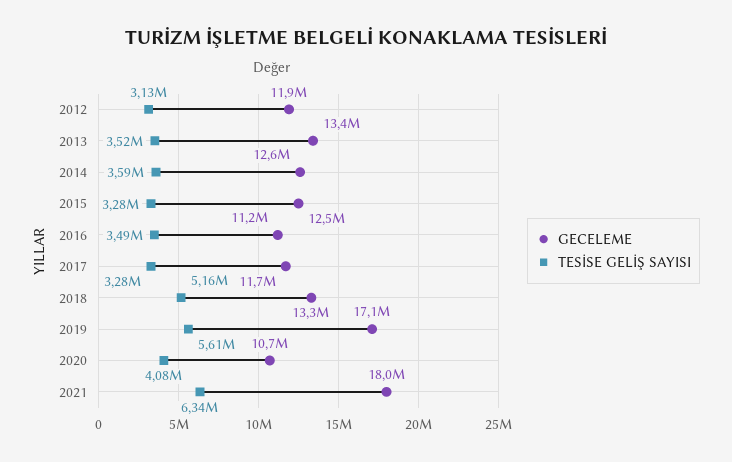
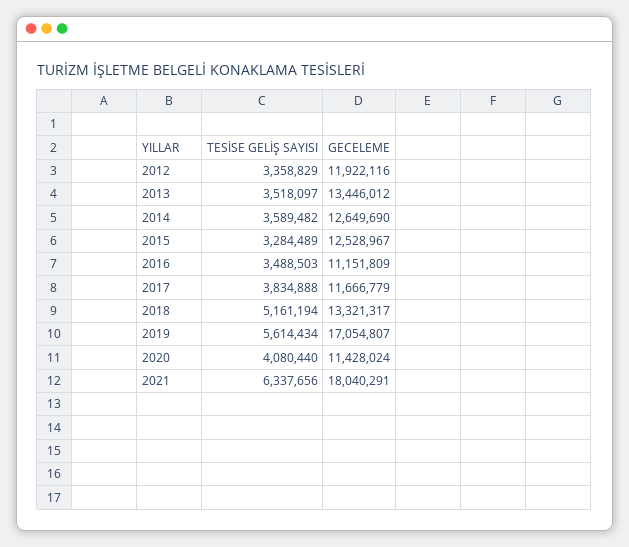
  {
    "GECELEME": {
      "2012": 11922116,
      "2013": 13446012,
      "2014": 12649690,
      "2015": 12528967,
      "2016": 11151809,
      "2017": 11666779,
      "2018": 13321317,
      "2019": 17054807,
-     "2020": 10700000,
+     "2020": 11428024,
      "2021": 18040291
    },
    "TESİSE GELİŞ SAYISI": {
-     "2012": 3130000,
+     "2012": 3358829,
      "2013": 3518097,
      "2014": 3589482,
      "2015": 3284489,
      "2016": 3488503,
-     "2017": 3280000,
+     "2017": 3834888,
      "2018": 5161194,
      "2019": 5614434,
      "2020": 4080440,
      "2021": 6337656
    }
  }

